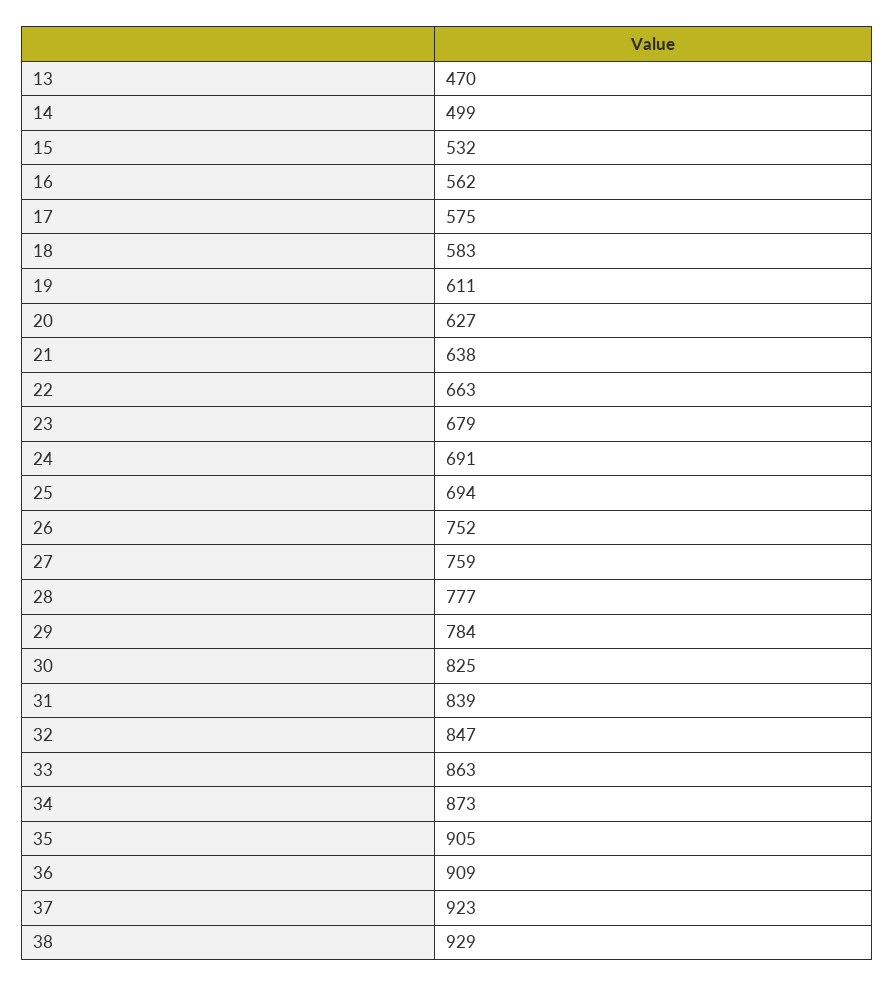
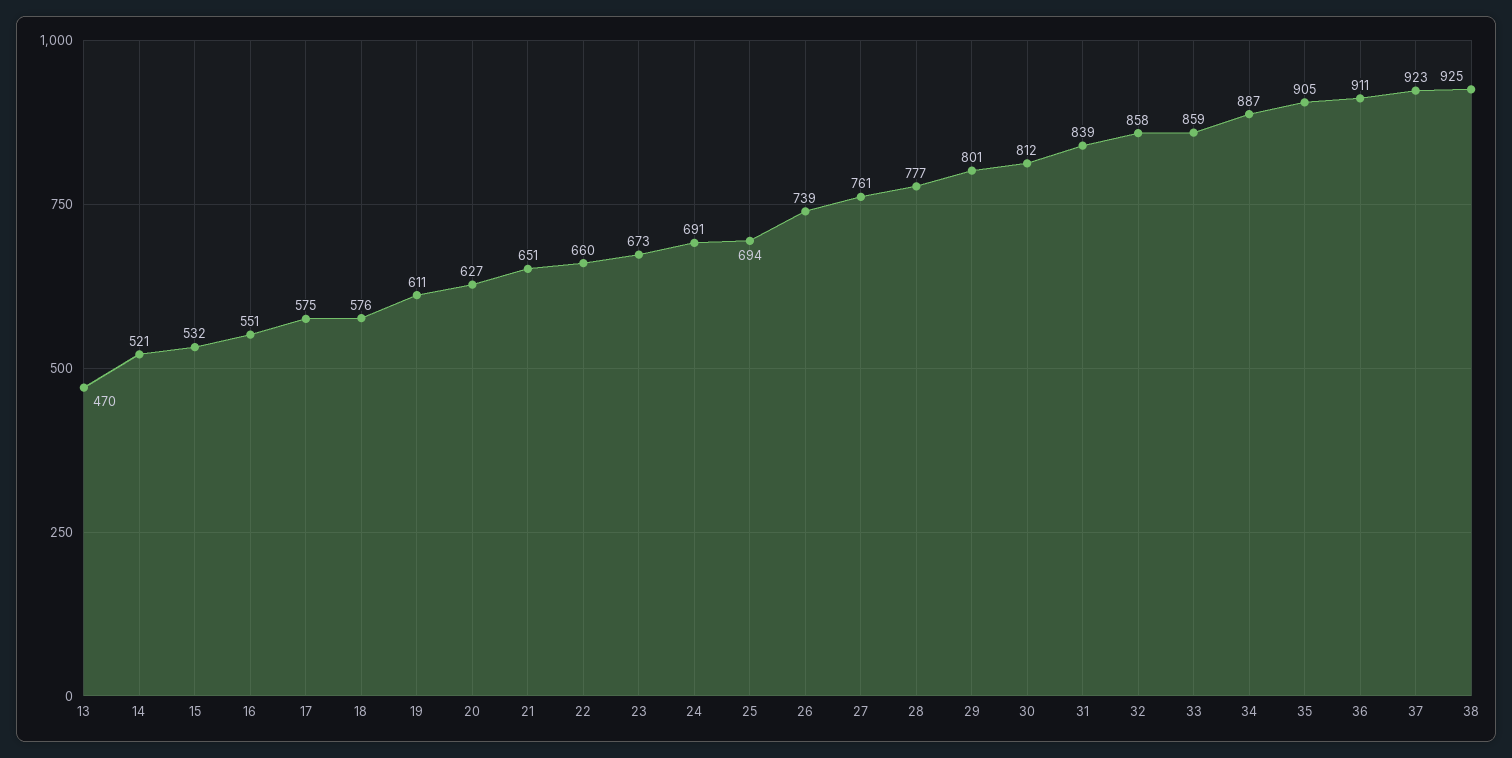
  {
    "13": 470,
-   "14": 499,
+   "14": 521,
    "15": 532,
-   "16": 562,
+   "16": 551,
    "17": 575,
-   "18": 583,
+   "18": 576,
    "19": 611,
    "20": 627,
-   "21": 638,
+   "21": 651,
-   "22": 663,
+   "22": 660,
-   "23": 679,
+   "23": 673,
    "24": 691,
    "25": 694,
-   "26": 752,
+   "26": 739,
-   "27": 759,
+   "27": 761,
    "28": 777,
-   "29": 784,
+   "29": 801,
-   "30": 825,
+   "30": 812,
    "31": 839,
-   "32": 847,
+   "32": 858,
-   "33": 863,
+   "33": 859,
-   "34": 873,
+   "34": 887,
    "35": 905,
-   "36": 909,
+   "36": 911,
    "37": 923,
-   "38": 929
+   "38": 925
  }

